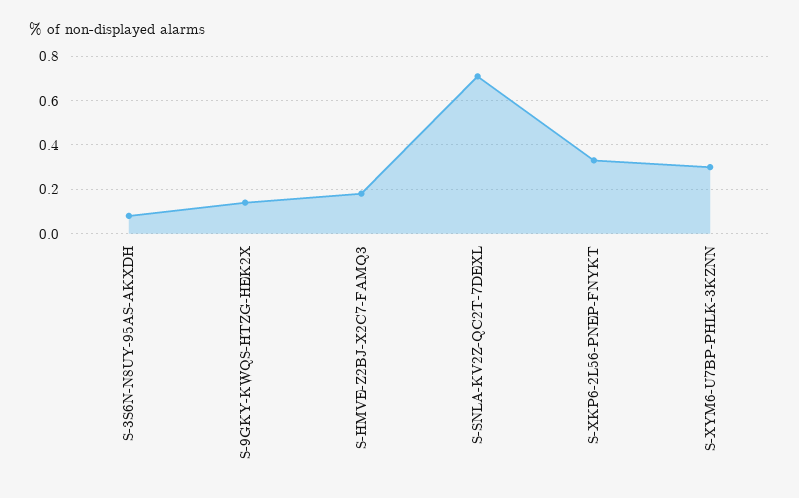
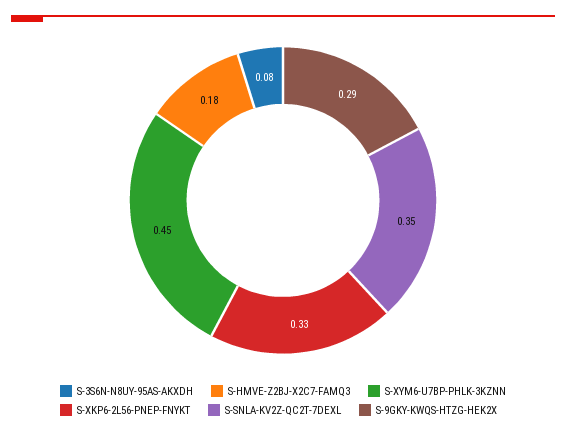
  {
    "S-3S6N-N8UY-95AS-AKXDH": 0.08,
-   "S-9GKY-KWQS-HTZG-HEK2X": 0.15,
+   "S-9GKY-KWQS-HTZG-HEK2X": 0.29,
    "S-HMVE-Z2BJ-X2C7-FAMQ3": 0.18,
-   "S-SNLA-KV2Z-QC2T-7DEXL": 0.7,
+   "S-SNLA-KV2Z-QC2T-7DEXL": 0.35,
    "S-XKP6-2L56-PNEP-FNYKT": 0.33,
-   "S-XYM6-U7BP-PHLK-3KZNN": 0.3
+   "S-XYM6-U7BP-PHLK-3KZNN": 0.45
  }

